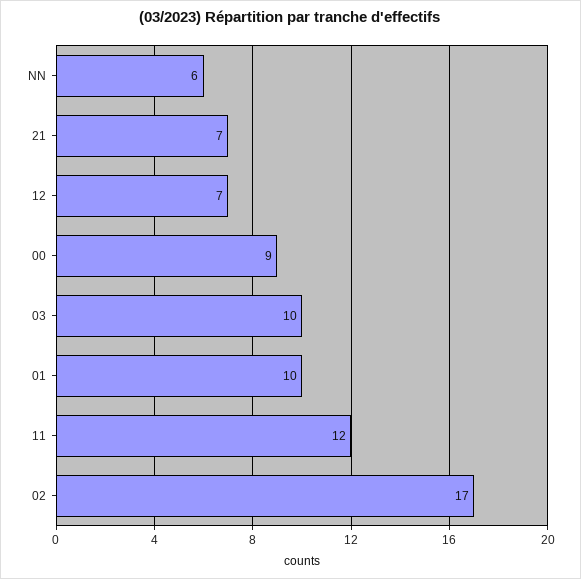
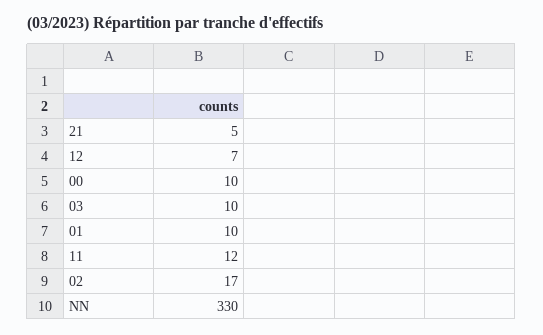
  {
-   "NN": 6,
+   "NN": 330,
-   "21": 7,
+   "21": 5,
    "12": 7,
-   "00": 9,
+   "00": 10,
    "03": 10,
    "01": 10,
    "11": 12,
    "02": 17
  }

